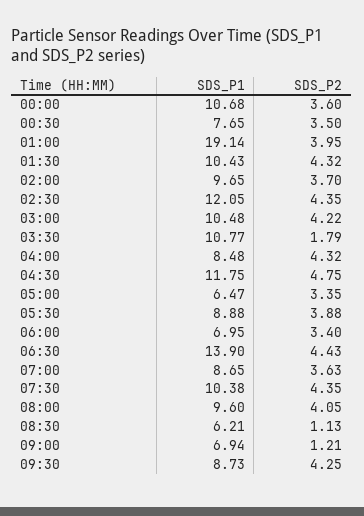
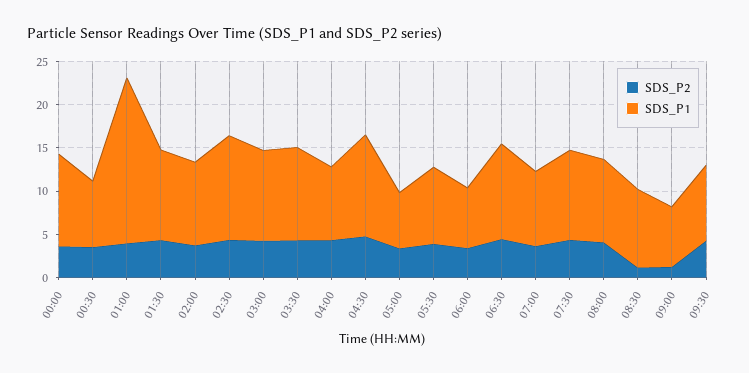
  {
    "SDS_P1": {
      "00:00": 10.68,
      "00:30": 7.65,
      "01:00": 19.14,
      "01:30": 10.43,
      "02:00": 9.65,
      "02:30": 12.05,
      "03:00": 10.48,
      "03:30": 10.77,
      "04:00": 8.48,
      "04:30": 11.75,
      "05:00": 6.47,
      "05:30": 8.88,
      "06:00": 6.95,
-     "06:30": 13.9,
+     "06:30": 11,
      "07:00": 8.65,
      "07:30": 10.38,
      "08:00": 9.6,
-     "08:30": 6.21,
+     "08:30": 9,
      "09:00": 6.94,
      "09:30": 8.73
    },
    "SDS_P2": {
      "00:00": 3.6,
      "00:30": 3.5,
      "01:00": 3.95,
      "01:30": 4.32,
      "02:00": 3.7,
      "02:30": 4.35,
      "03:00": 4.22,
-     "03:30": 1.79,
+     "03:30": 4,
      "04:00": 4.32,
      "04:30": 4.75,
      "05:00": 3.35,
      "05:30": 3.88,
      "06:00": 3.4,
      "06:30": 4.43,
      "07:00": 3.63,
      "07:30": 4.35,
      "08:00": 4.05,
      "08:30": 1.13,
      "09:00": 1.21,
      "09:30": 4.25
    }
  }

